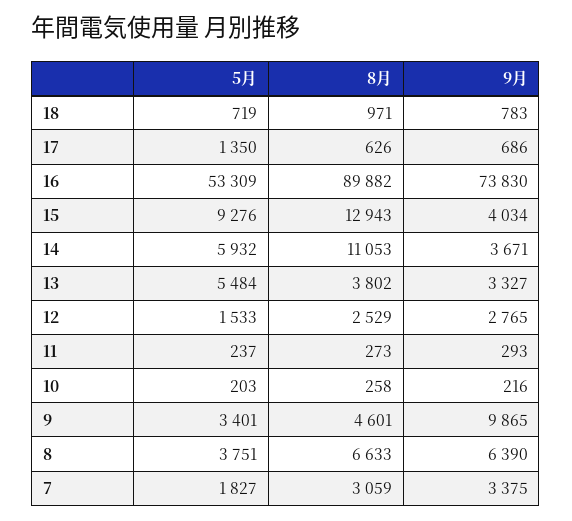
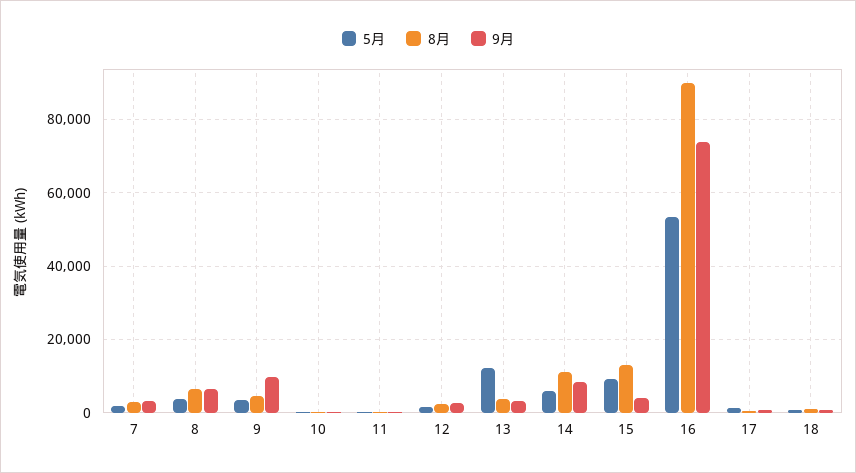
  {
    "5月": {
      "18": 719,
      "17": 1350,
      "16": 53309,
      "15": 9276,
      "14": 5932,
-     "13": 5484,
+     "13": 12000,
      "12": 1533,
      "11": 237,
      "10": 203,
      "9": 3401,
      "8": 3751,
      "7": 1827
    },
    "8月": {
      "18": 971,
      "17": 626,
      "16": 89882,
      "15": 12943,
      "14": 11053,
      "13": 3802,
      "12": 2529,
      "11": 273,
      "10": 258,
      "9": 4601,
      "8": 6633,
      "7": 3059
    },
    "9月": {
      "18": 783,
      "17": 686,
      "16": 73830,
      "15": 4034,
-     "14": 3671,
+     "14": 8000,
      "13": 3327,
      "12": 2765,
      "11": 293,
      "10": 216,
      "9": 9865,
      "8": 6390,
      "7": 3375
    }
  }

